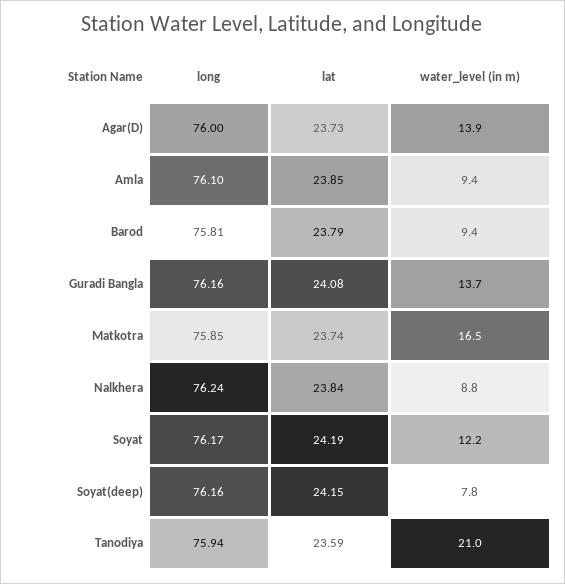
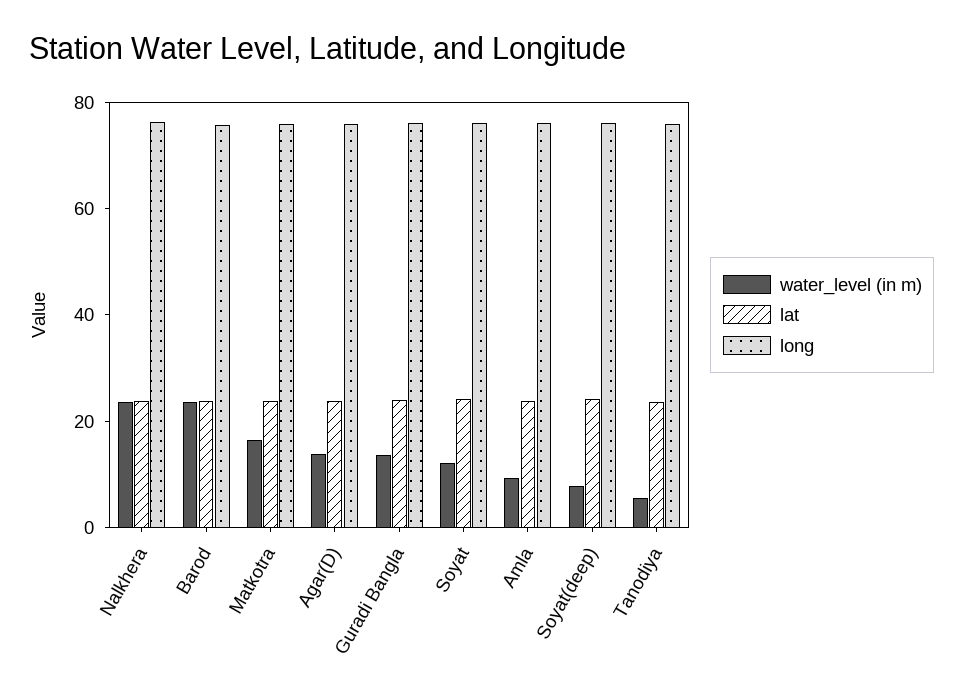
  {
    "long": {
      "Agar(D)": 76,
      "Amla": 76.1,
      "Barod": 75.81,
      "Guradi Bangla": 76.16,
      "Matkotra": 75.85,
      "Nalkhera": 76.24,
      "Soyat": 76.17,
      "Soyat(deep)": 76.16,
      "Tanodiya": 75.94
    },
    "lat": {
      "Agar(D)": 23.73,
      "Amla": 23.85,
      "Barod": 23.79,
      "Guradi Bangla": 24.08,
      "Matkotra": 23.74,
      "Nalkhera": 23.84,
      "Soyat": 24.19,
      "Soyat(deep)": 24.15,
      "Tanodiya": 23.59
    },
    "water_level (in m)": {
      "Agar(D)": 13.9,
      "Amla": 9.4,
-     "Barod": 9.4,
+     "Barod": 25,
      "Guradi Bangla": 13.7,
      "Matkotra": 16.5,
-     "Nalkhera": 8.8,
+     "Nalkhera": 25,
      "Soyat": 12.2,
      "Soyat(deep)": 7.8,
-     "Tanodiya": 21
+     "Tanodiya": 5
    }
  }

